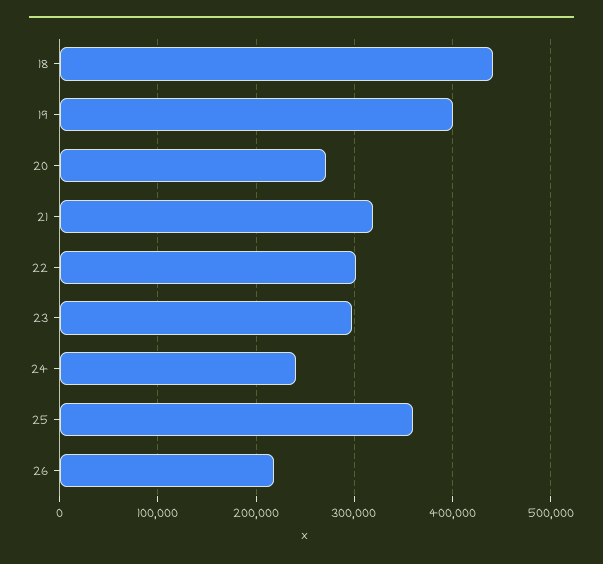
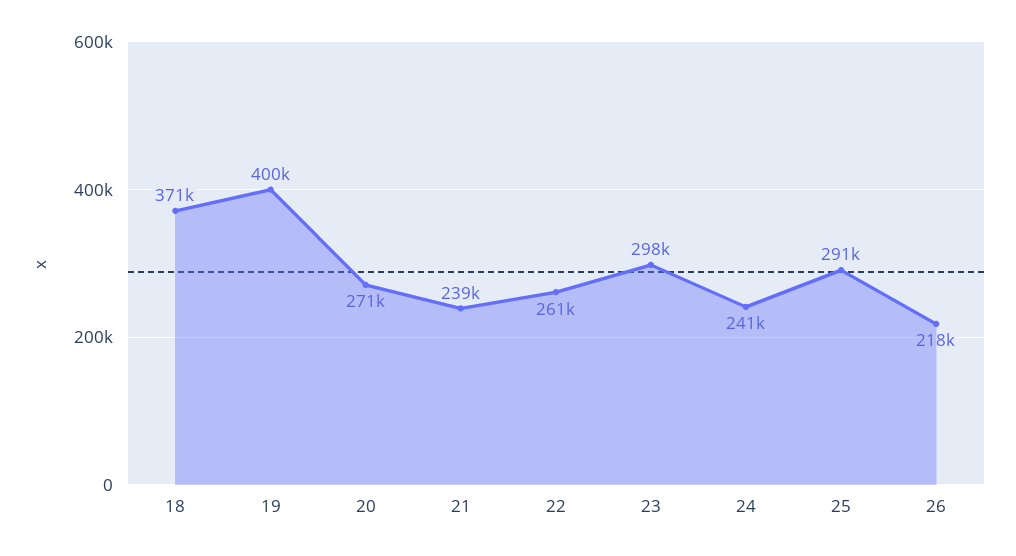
  {
-   "18": 440000,
+   "18": 371000,
    "19": 400000,
    "20": 271000,
-   "21": 320000,
+   "21": 239000,
-   "22": 300000,
+   "22": 261000,
    "23": 298000,
    "24": 241000,
-   "25": 360000,
+   "25": 291000,
    "26": 218000
  }

